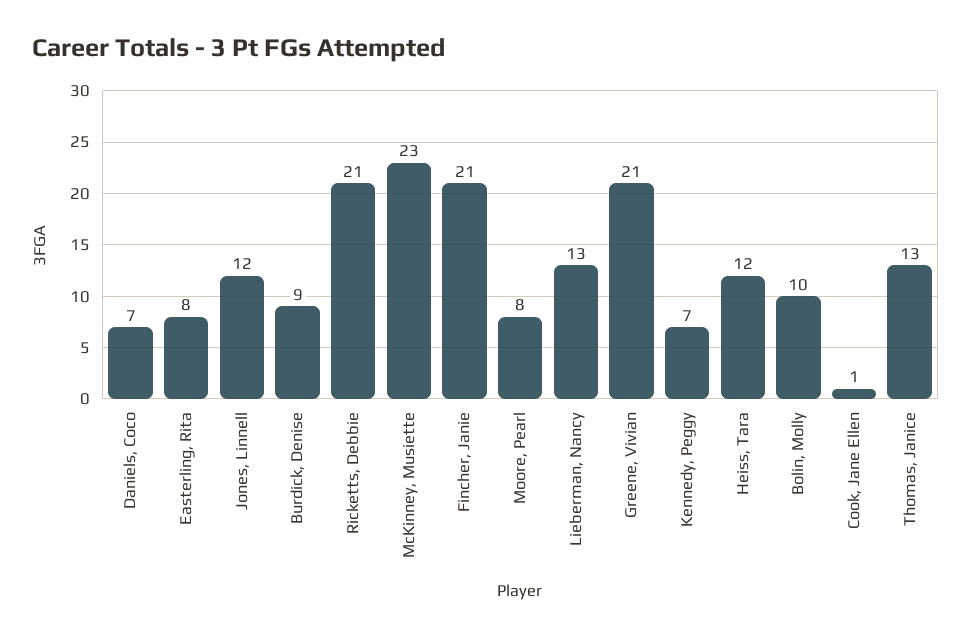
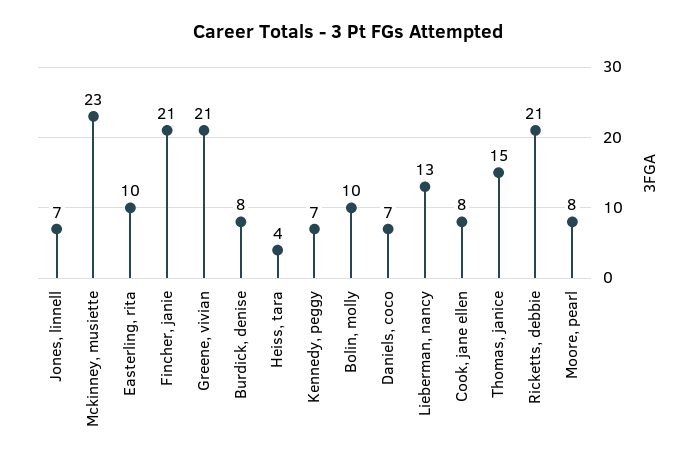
  {
    "Daniels, Coco": 7,
-   "Easterling, Rita": 8,
+   "Easterling, Rita": 10,
-   "Jones, Linnell": 12,
+   "Jones, Linnell": 7,
-   "Burdick, Denise": 9,
+   "Burdick, Denise": 8,
    "Ricketts, Debbie": 21,
    "McKinney, Musiette": 23,
    "Fincher, Janie": 21,
    "Moore, Pearl": 8,
    "Lieberman, Nancy": 13,
    "Greene, Vivian": 21,
    "Kennedy, Peggy": 7,
-   "Heiss, Tara": 12,
+   "Heiss, Tara": 4,
    "Bolin, Molly": 10,
-   "Cook, Jane Ellen": 1,
+   "Cook, Jane Ellen": 8,
-   "Thomas, Janice": 13
+   "Thomas, Janice": 15
  }

